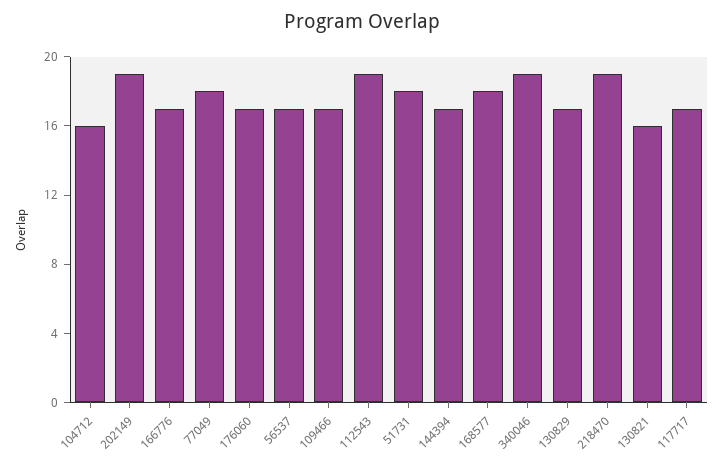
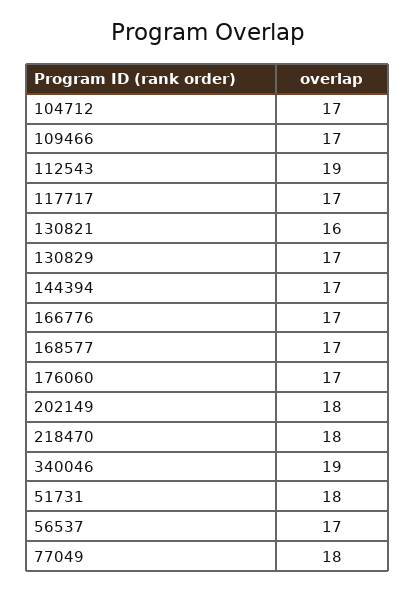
  {
-   "104712": 16,
+   "104712": 17,
-   "202149": 19,
+   "202149": 18,
    "166776": 17,
    "77049": 18,
    "176060": 17,
    "56537": 17,
    "109466": 17,
    "112543": 19,
    "51731": 18,
    "144394": 17,
-   "168577": 18,
+   "168577": 17,
    "340046": 19,
    "130829": 17,
-   "218470": 19,
+   "218470": 18,
    "130821": 16,
    "117717": 17
  }

